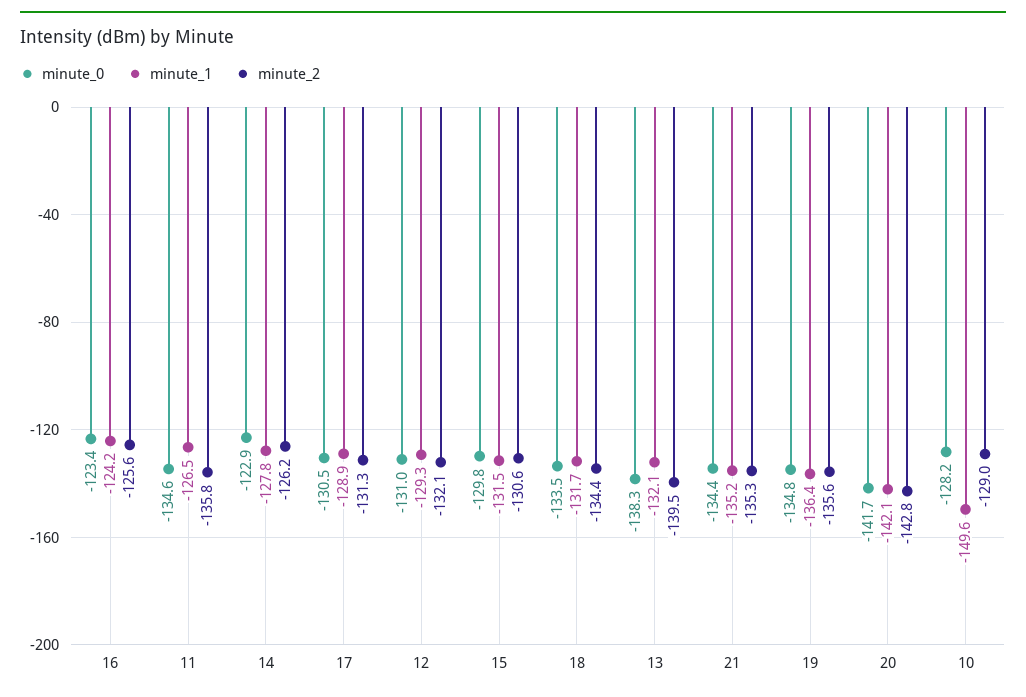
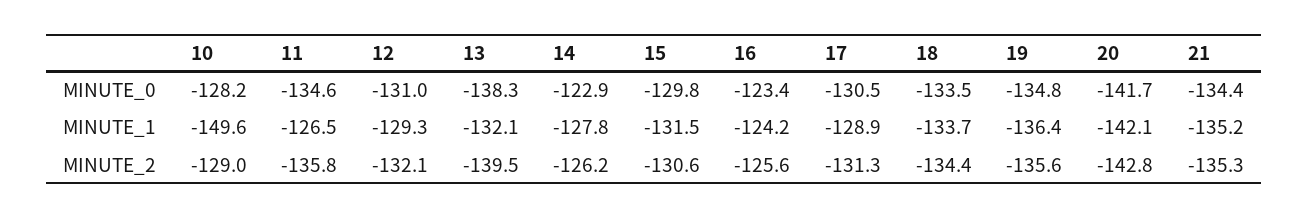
  {
    "minute_0": {
      "16": -123.4,
      "11": -134.6,
      "14": -122.9,
      "17": -130.5,
      "12": -131,
      "15": -129.8,
      "18": -133.5,
      "13": -138.3,
      "21": -134.4,
      "19": -134.8,
      "20": -141.7,
      "10": -128.2
    },
    "minute_1": {
      "16": -124.2,
      "11": -126.5,
      "14": -127.8,
      "17": -128.9,
      "12": -129.3,
      "15": -131.5,
-     "18": -131.7,
+     "18": -133.7,
      "13": -132.1,
      "21": -135.2,
      "19": -136.4,
      "20": -142.1,
      "10": -149.6
    },
    "minute_2": {
      "16": -125.6,
      "11": -135.8,
      "14": -126.2,
      "17": -131.3,
      "12": -132.1,
      "15": -130.6,
      "18": -134.4,
      "13": -139.5,
      "21": -135.3,
      "19": -135.6,
      "20": -142.8,
      "10": -129
    }
  }

